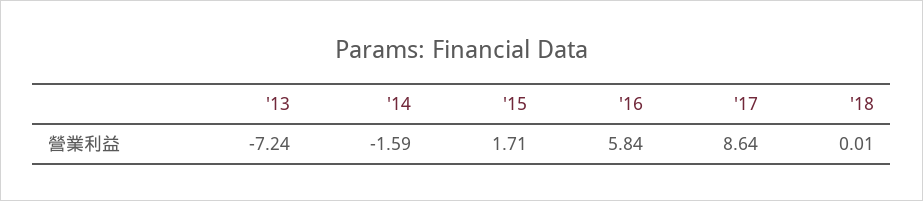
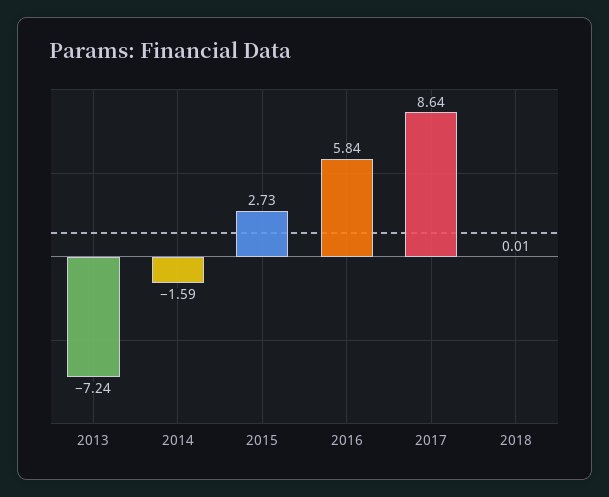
  {
    "'13": -7.24,
    "'14": -1.59,
-   "'15": 1.71,
+   "'15": 2.73,
    "'16": 5.84,
    "'17": 8.64,
    "'18": 0.01
  }

